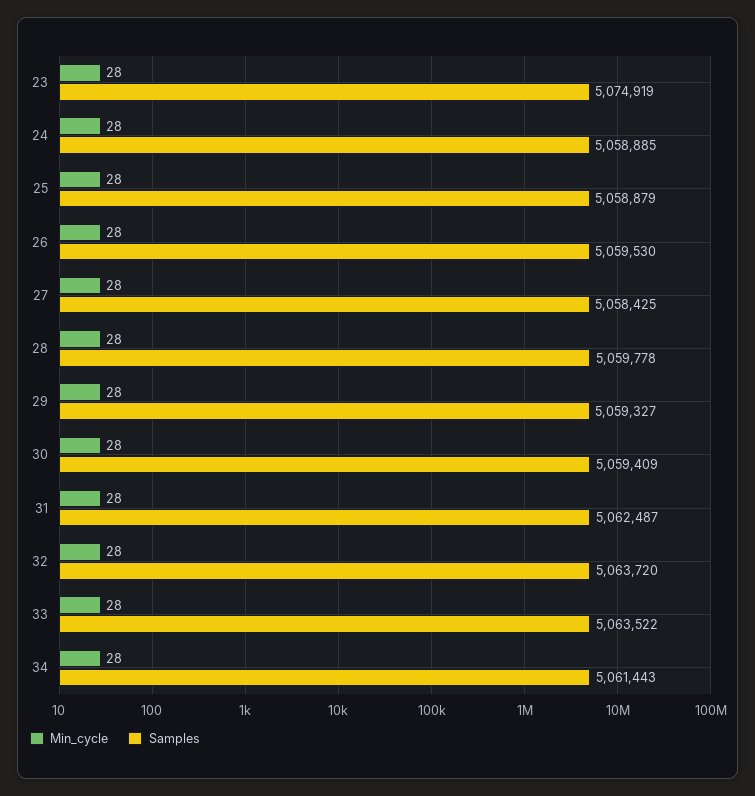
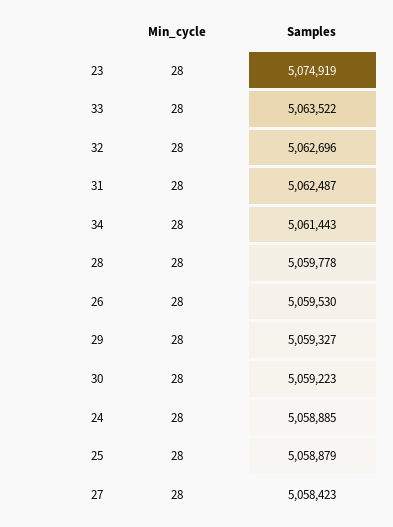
  {
    "Min_cycle": {
      "23": 28,
      "24": 28,
      "25": 28,
      "26": 28,
      "27": 28,
      "28": 28,
      "29": 28,
      "30": 28,
      "31": 28,
      "32": 28,
      "33": 28,
      "34": 28
    },
    "Samples": {
      "23": 5074919,
      "24": 5058885,
      "25": 5058879,
      "26": 5059530,
-     "27": 5058425,
+     "27": 5058423,
      "28": 5059778,
      "29": 5059327,
-     "30": 5059409,
+     "30": 5059223,
      "31": 5062487,
-     "32": 5063720,
+     "32": 5062696,
      "33": 5063522,
      "34": 5061443
    }
  }

